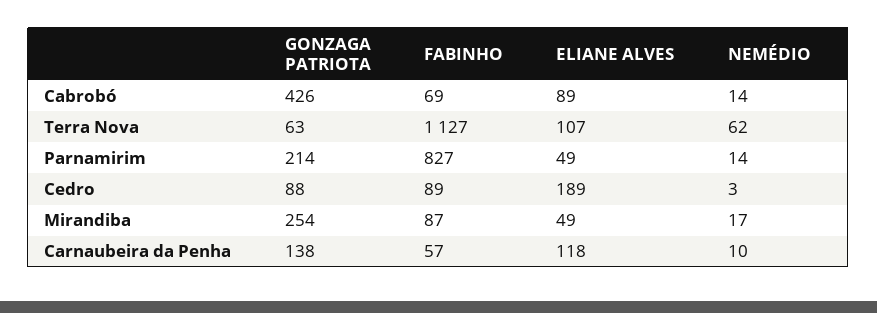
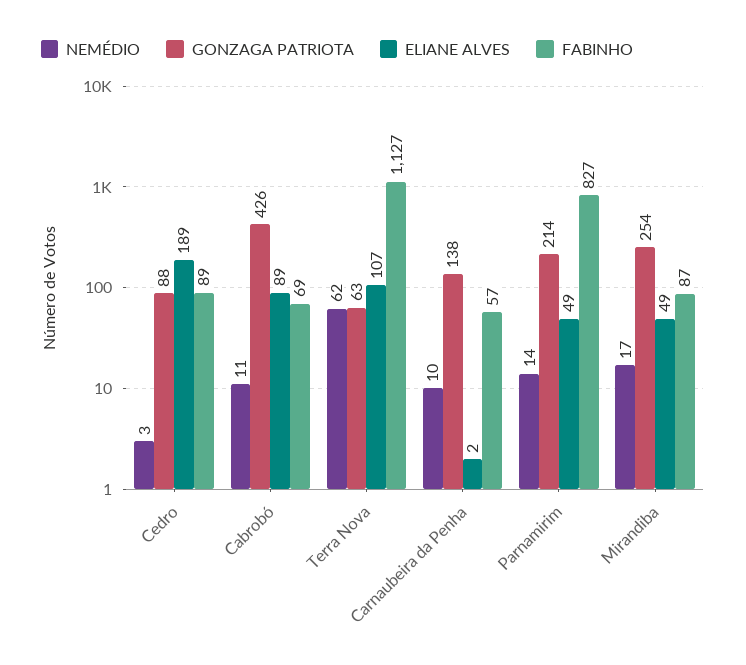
  {
    "GONZAGA PATRIOTA": {
      "Cabrobó": 426,
      "Terra Nova": 63,
      "Parnamirim": 214,
      "Cedro": 88,
      "Mirandiba": 254,
      "Carnaubeira da Penha": 138
    },
    "FABINHO": {
      "Cabrobó": 69,
      "Terra Nova": 1127,
      "Parnamirim": 827,
      "Cedro": 89,
      "Mirandiba": 87,
      "Carnaubeira da Penha": 57
    },
    "ELIANE ALVES": {
      "Cabrobó": 89,
      "Terra Nova": 107,
      "Parnamirim": 49,
      "Cedro": 189,
      "Mirandiba": 49,
-     "Carnaubeira da Penha": 118
+     "Carnaubeira da Penha": 2
    },
    "NEMÉDIO": {
-     "Cabrobó": 14,
+     "Cabrobó": 11,
      "Terra Nova": 62,
      "Parnamirim": 14,
      "Cedro": 3,
      "Mirandiba": 17,
      "Carnaubeira da Penha": 10
    }
  }

